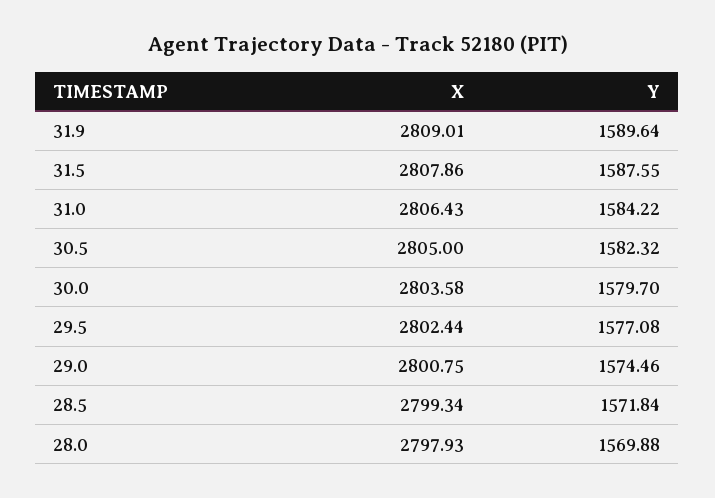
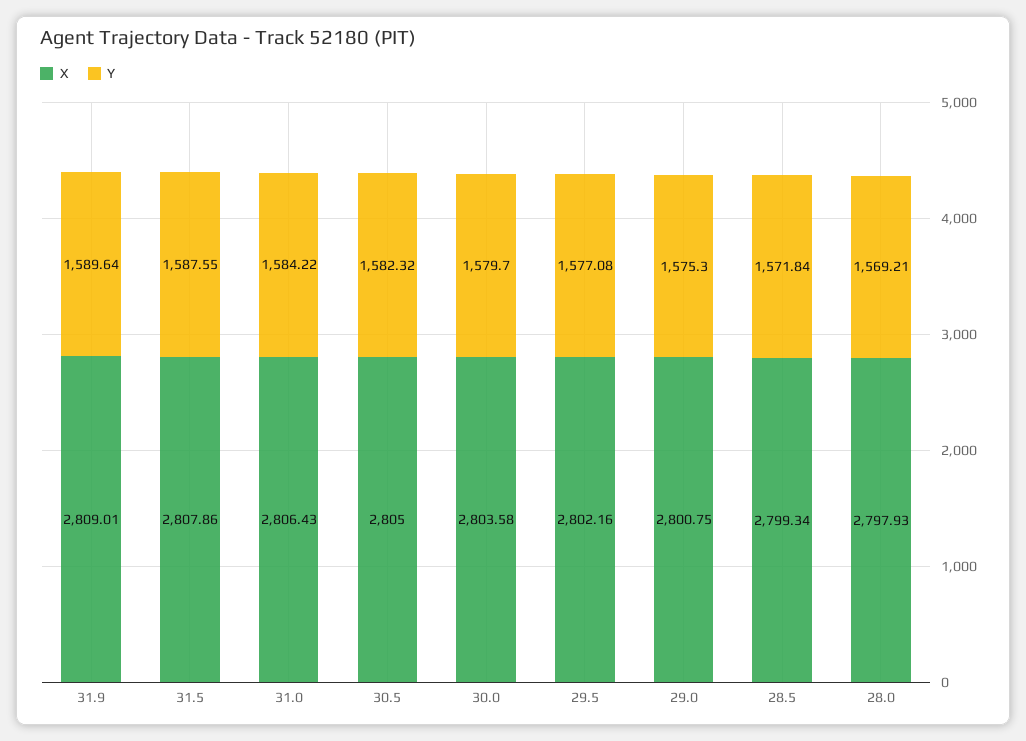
  {
    "X": {
      "31.9": 2809.01,
      "31.5": 2807.86,
      "31.0": 2806.43,
      "30.5": 2805,
      "30.0": 2803.58,
-     "29.5": 2802.44,
+     "29.5": 2802.16,
      "29.0": 2800.75,
      "28.5": 2799.34,
      "28.0": 2797.93
    },
    "Y": {
      "31.9": 1589.64,
      "31.5": 1587.55,
      "31.0": 1584.22,
      "30.5": 1582.32,
      "30.0": 1579.7,
      "29.5": 1577.08,
-     "29.0": 1574.46,
+     "29.0": 1575.3,
      "28.5": 1571.84,
-     "28.0": 1569.88
+     "28.0": 1569.21
    }
  }

